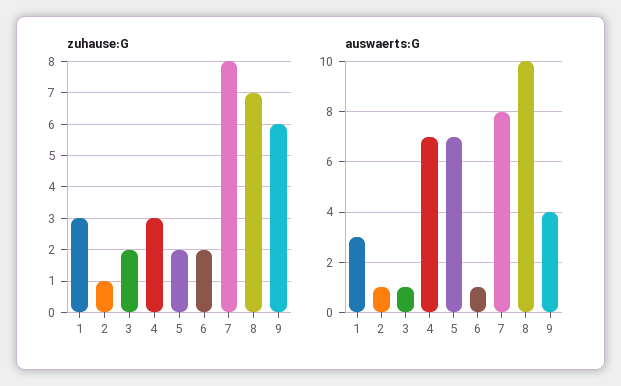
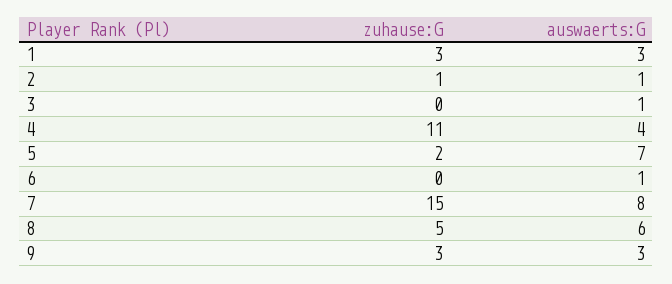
  {
    "zuhause:G": {
      "1": 3,
      "2": 1,
-     "3": 2,
+     "3": 0,
-     "4": 3,
+     "4": 11,
      "5": 2,
-     "6": 2,
+     "6": 0,
-     "7": 8,
+     "7": 15,
-     "8": 7,
+     "8": 5,
-     "9": 6
+     "9": 3
    },
    "auswaerts:G": {
      "1": 3,
      "2": 1,
      "3": 1,
-     "4": 7,
+     "4": 4,
      "5": 7,
      "6": 1,
      "7": 8,
-     "8": 10,
+     "8": 6,
-     "9": 4
+     "9": 3
    }
  }

